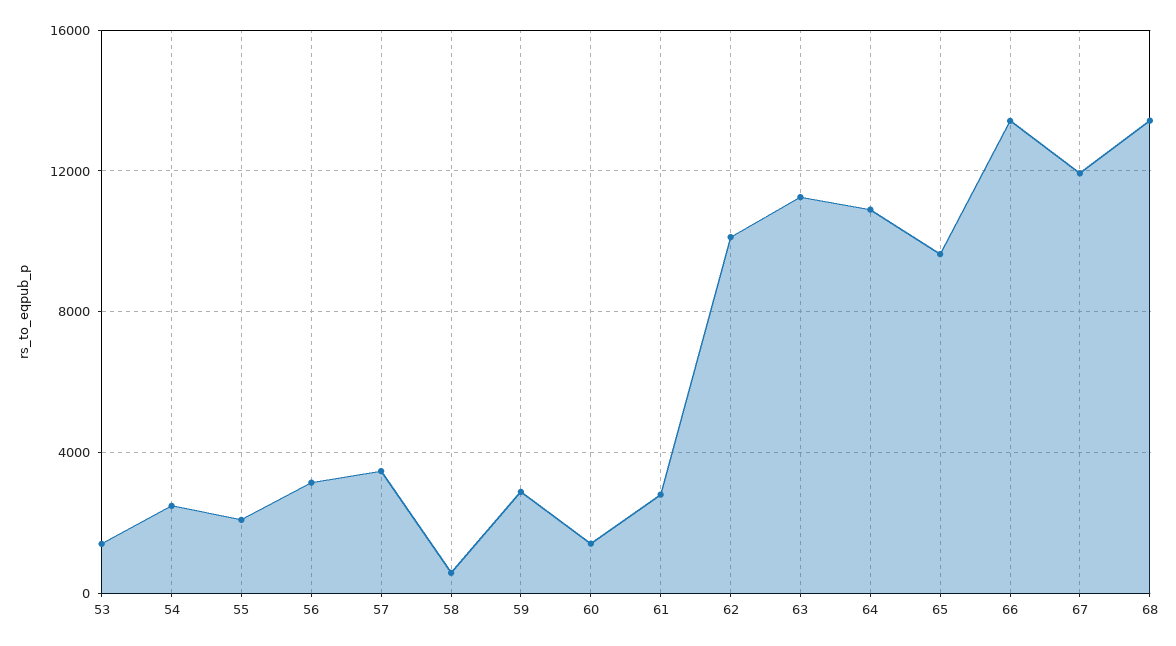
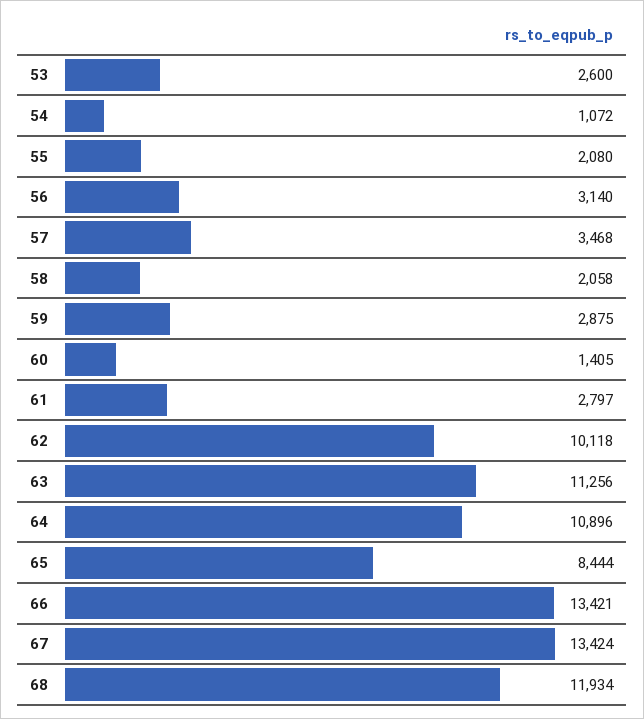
  {
-   "53": 1500,
+   "53": 2600,
-   "54": 2500,
+   "54": 1072,
    "55": 2080,
    "56": 3140,
    "57": 3468,
-   "58": 500,
+   "58": 2058,
    "59": 2875,
    "60": 1405,
    "61": 2797,
    "62": 10118,
    "63": 11256,
    "64": 10896,
-   "65": 9500,
+   "65": 8444,
    "66": 13421,
-   "67": 12000,
+   "67": 13424,
-   "68": 13500
+   "68": 11934
  }

